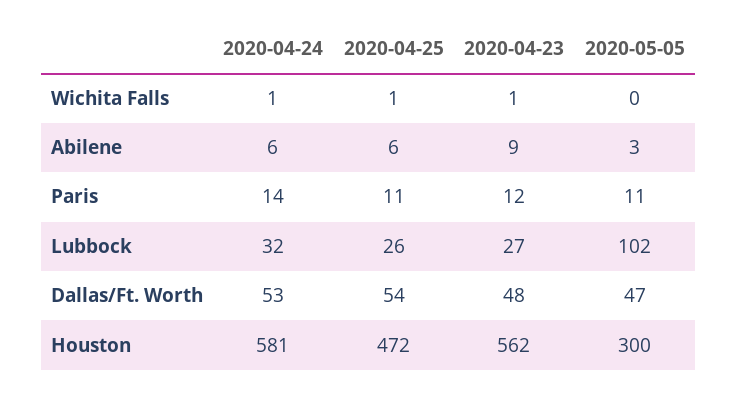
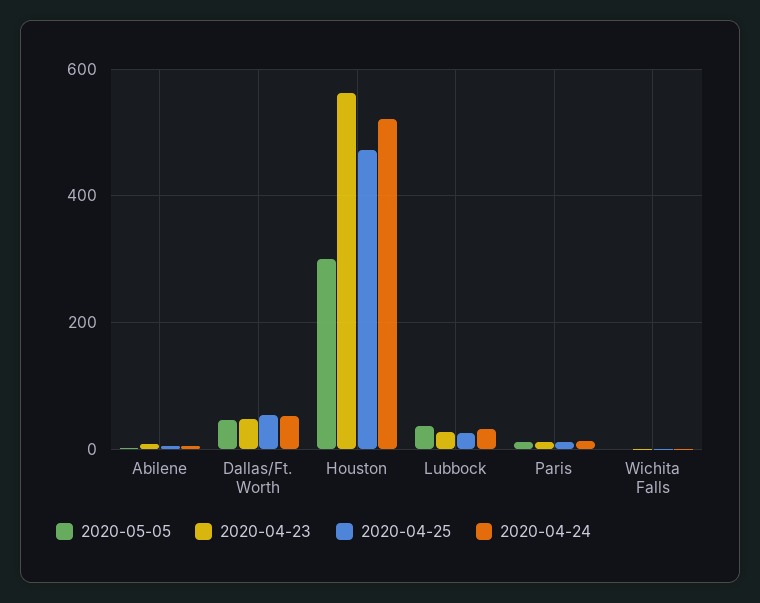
  {
    "2020-04-24": {
      "Wichita Falls": 1,
      "Abilene": 6,
      "Paris": 14,
      "Lubbock": 32,
      "Dallas/Ft. Worth": 53,
-     "Houston": 581
+     "Houston": 520
    },
    "2020-04-25": {
      "Wichita Falls": 1,
      "Abilene": 6,
      "Paris": 11,
      "Lubbock": 26,
      "Dallas/Ft. Worth": 54,
      "Houston": 472
    },
    "2020-04-23": {
      "Wichita Falls": 1,
      "Abilene": 9,
      "Paris": 12,
      "Lubbock": 27,
      "Dallas/Ft. Worth": 48,
      "Houston": 562
    },
    "2020-05-05": {
      "Wichita Falls": 0,
      "Abilene": 3,
      "Paris": 11,
-     "Lubbock": 102,
+     "Lubbock": 40,
      "Dallas/Ft. Worth": 47,
      "Houston": 300
    }
  }

